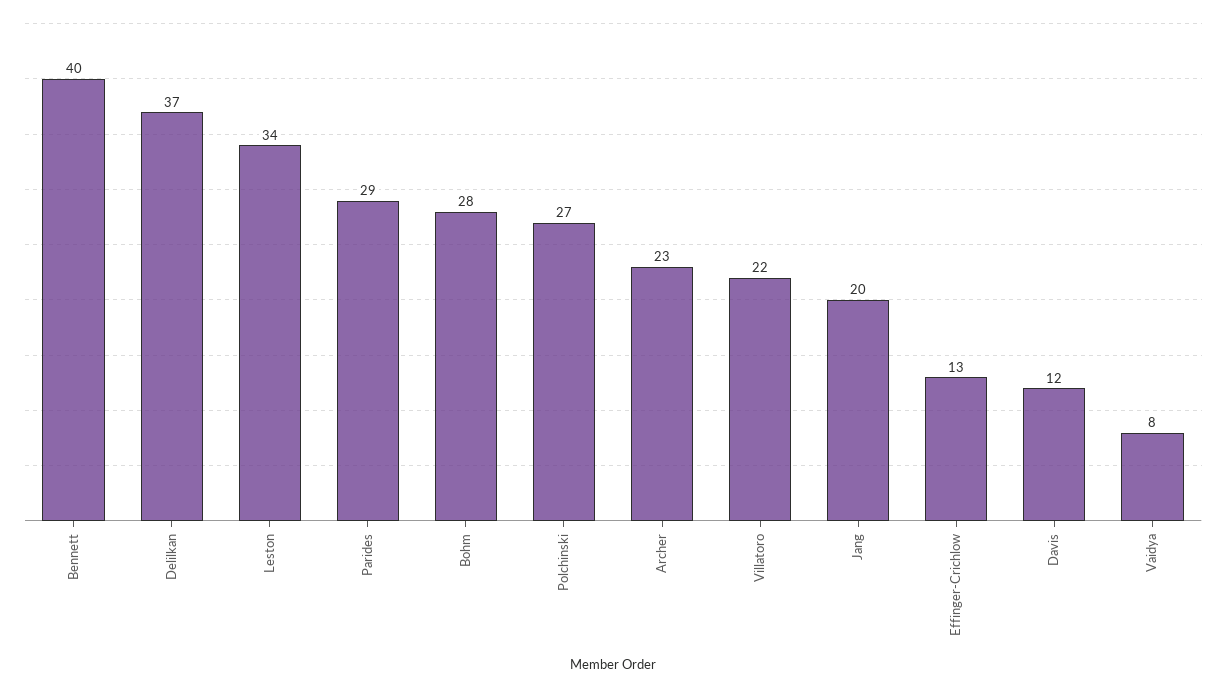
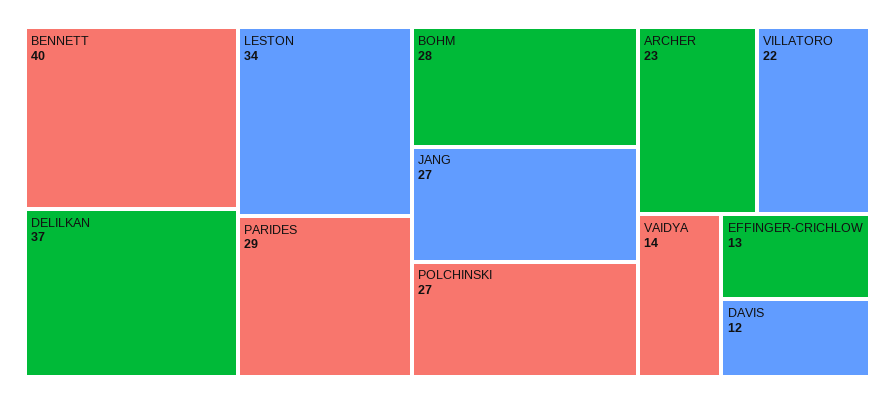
  {
    "Bennett": 40,
    "Delilkan": 37,
    "Leston": 34,
    "Parides": 29,
    "Bohm": 28,
    "Polchinski": 27,
    "Archer": 23,
    "Villatoro": 22,
-   "Jang": 20,
+   "Jang": 27,
    "Effinger-Crichlow": 13,
    "Davis": 12,
-   "Vaidya": 8
+   "Vaidya": 14
  }

